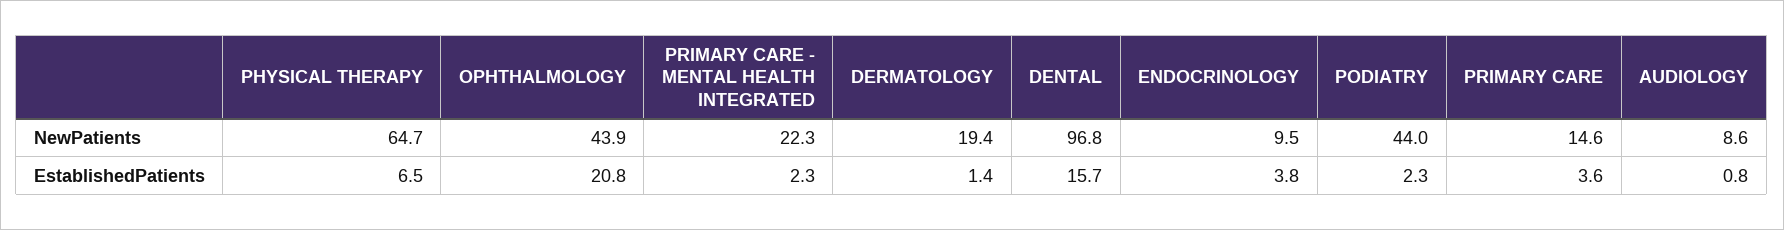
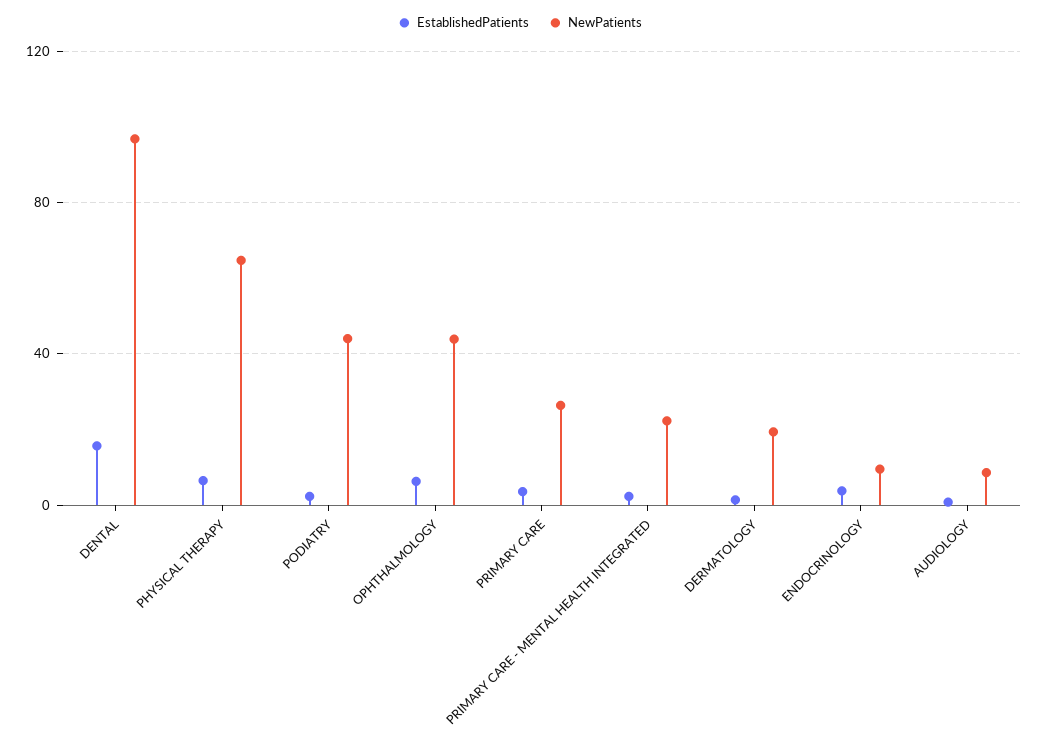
  {
    "NewPatients": {
      "PHYSICAL THERAPY": 64.7,
      "OPHTHALMOLOGY": 43.9,
      "PRIMARY CARE - MENTAL HEALTH INTEGRATED": 22.3,
      "DERMATOLOGY": 19.4,
      "DENTAL": 96.8,
      "ENDOCRINOLOGY": 9.5,
      "PODIATRY": 44,
-     "PRIMARY CARE": 14.6,
+     "PRIMARY CARE": 25,
      "AUDIOLOGY": 8.6
    },
    "EstablishedPatients": {
      "PHYSICAL THERAPY": 6.5,
-     "OPHTHALMOLOGY": 20.8,
+     "OPHTHALMOLOGY": 5,
      "PRIMARY CARE - MENTAL HEALTH INTEGRATED": 2.3,
      "DERMATOLOGY": 1.4,
      "DENTAL": 15.7,
      "ENDOCRINOLOGY": 3.8,
      "PODIATRY": 2.3,
      "PRIMARY CARE": 3.6,
      "AUDIOLOGY": 0.8
    }
  }

